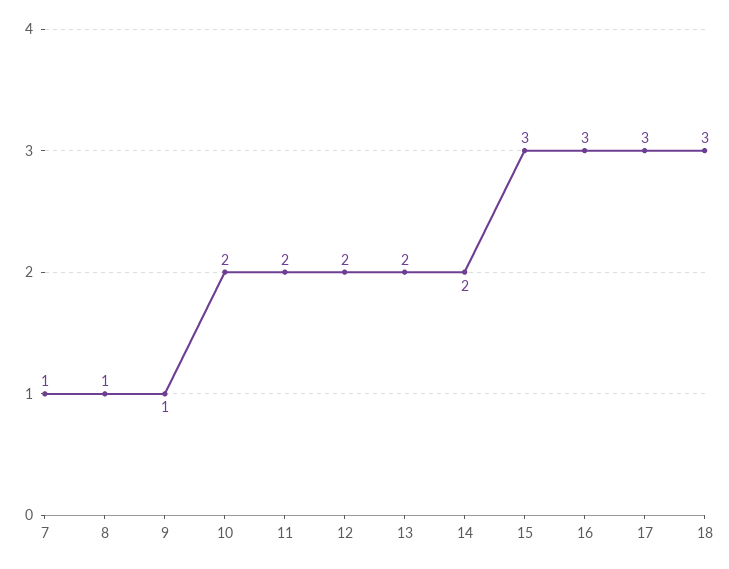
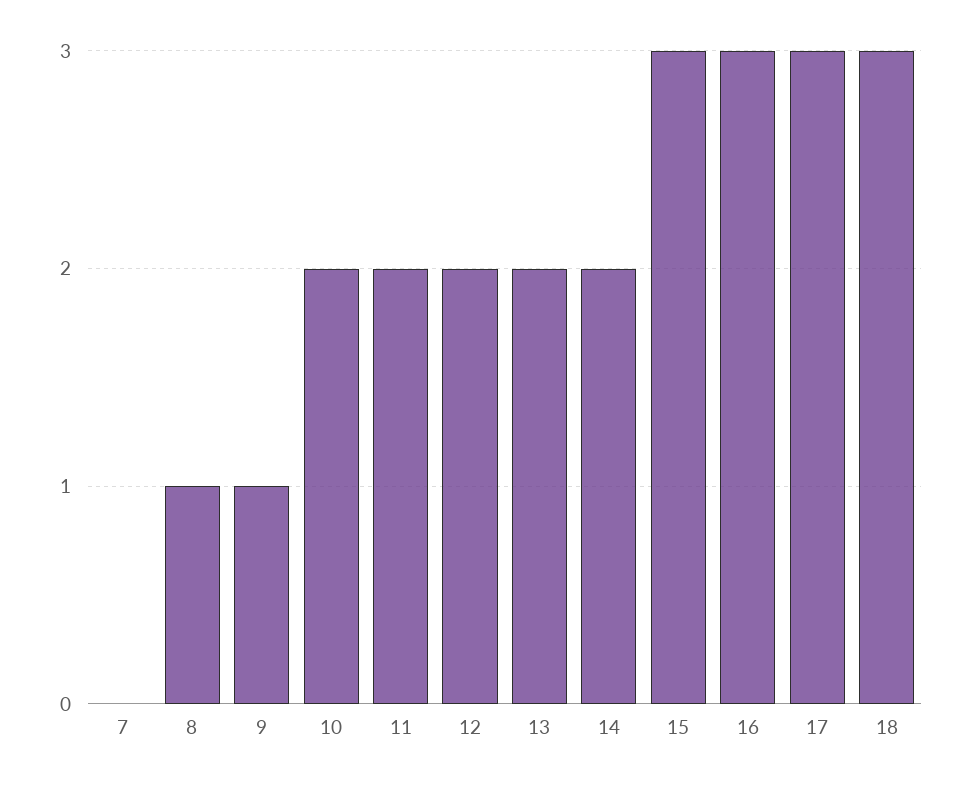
  {
-   "7": 1,
+   "7": 0,
    "8": 1,
    "9": 1,
    "10": 2,
    "11": 2,
    "12": 2,
    "13": 2,
    "14": 2,
    "15": 3,
    "16": 3,
    "17": 3,
    "18": 3
  }

